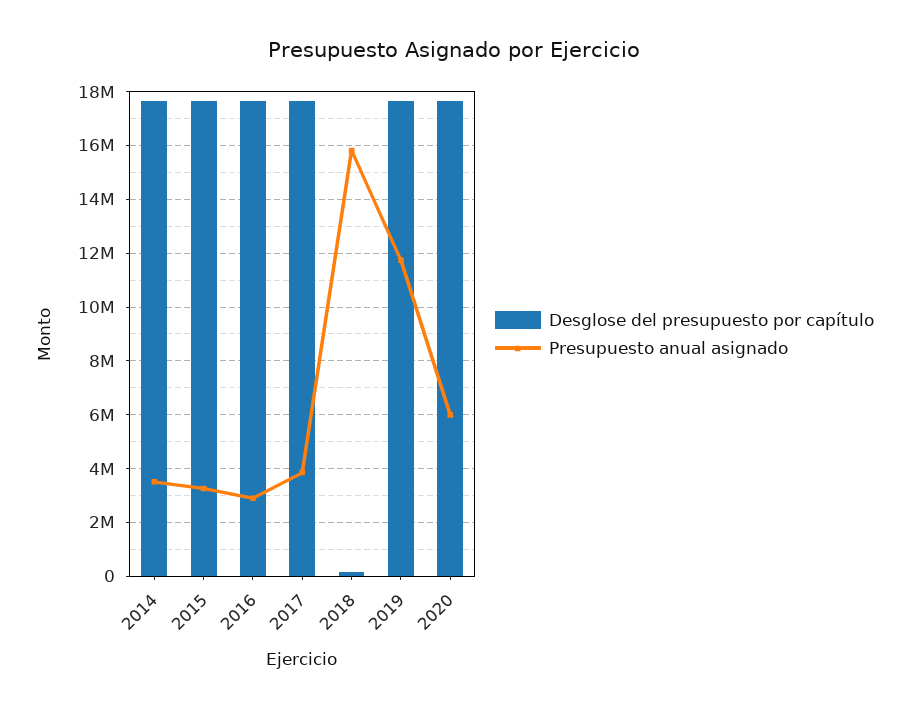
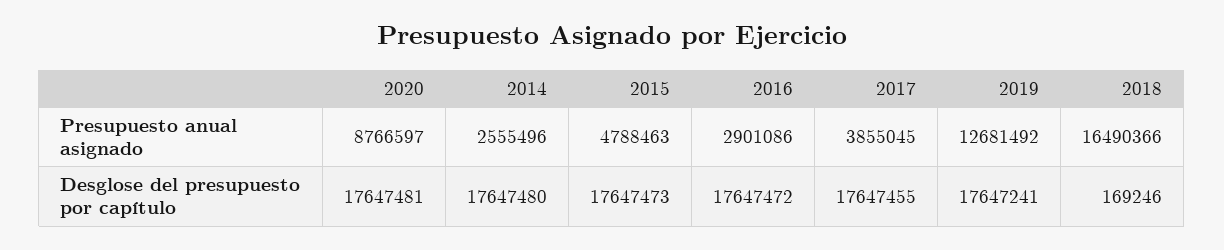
  {
    "Desglose del presupuesto por capítulo": {
      "2014": 17647480,
      "2015": 17647473,
      "2016": 17647472,
      "2017": 17647455,
      "2018": 169246,
      "2019": 17647241,
      "2020": 17647481
    },
    "Presupuesto anual asignado": {
-     "2014": 3500000,
+     "2014": 2555496,
-     "2015": 3250000,
+     "2015": 4788463,
      "2016": 2901086,
      "2017": 3855045,
-     "2018": 15750000,
+     "2018": 16490366,
-     "2019": 11750000,
+     "2019": 12681492,
-     "2020": 6000000
+     "2020": 8766597
    }
  }

